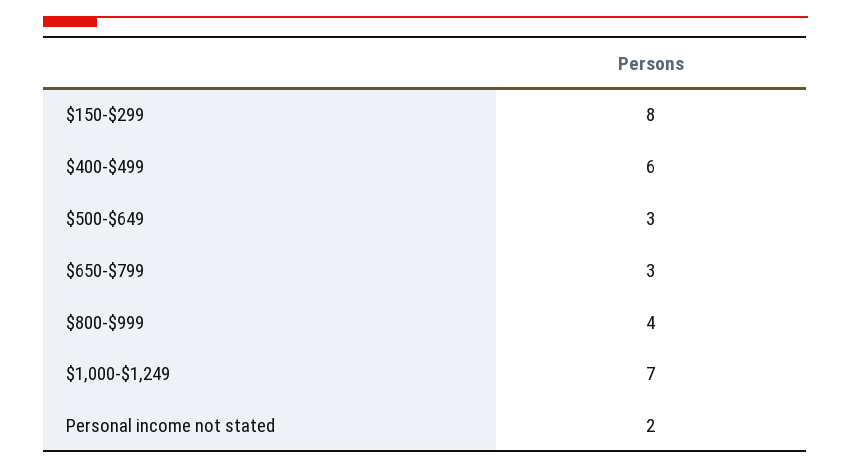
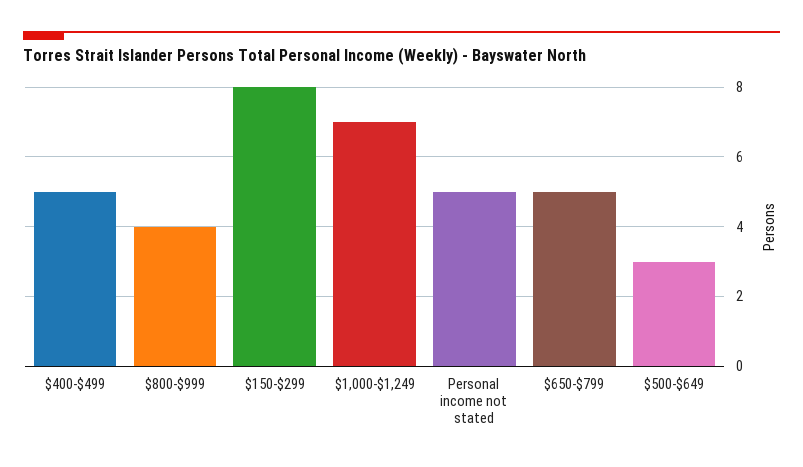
  {
    "$150-$299": 8,
-   "$400-$499": 6,
+   "$400-$499": 5,
    "$500-$649": 3,
-   "$650-$799": 3,
+   "$650-$799": 5,
    "$800-$999": 4,
    "$1,000-$1,249": 7,
-   "Personal income not stated": 2
+   "Personal income not stated": 5
  }

